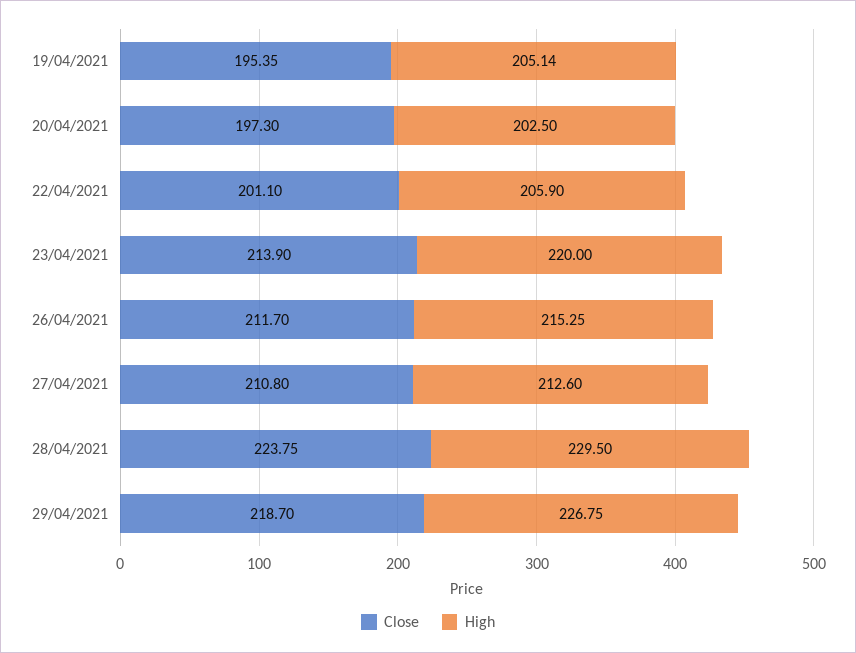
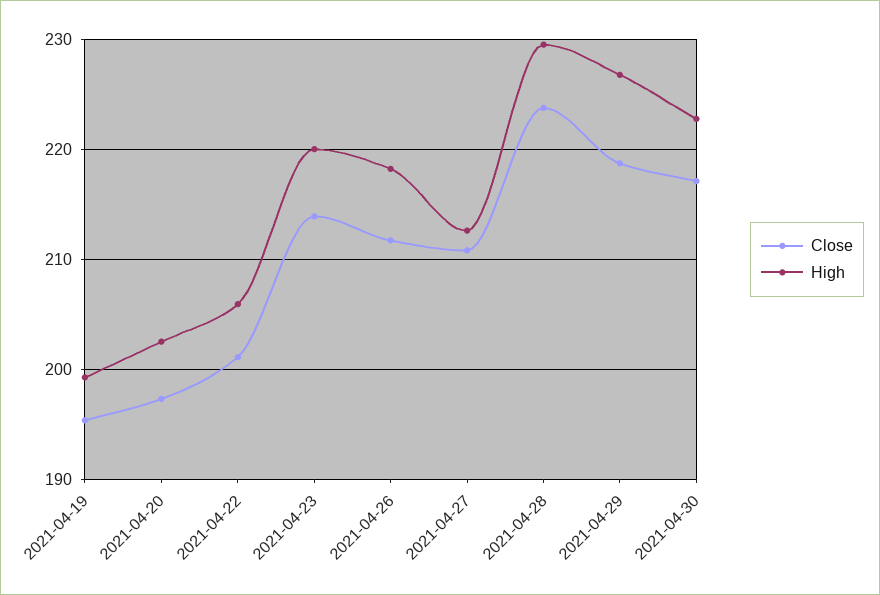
  {
    "Close": {
      "19/04/2021": 195.35,
      "20/04/2021": 197.3,
      "22/04/2021": 201.1,
      "23/04/2021": 213.9,
      "26/04/2021": 211.7,
      "27/04/2021": 210.8,
      "28/04/2021": 223.75,
-     "29/04/2021": 218.7
+     "29/04/2021": 218.7,
+     "2021-04-30": 217
    },
    "High": {
-     "19/04/2021": 205.14,
+     "19/04/2021": 199,
      "20/04/2021": 202.5,
      "22/04/2021": 205.9,
      "23/04/2021": 220,
-     "26/04/2021": 215.25,
+     "26/04/2021": 218,
      "27/04/2021": 212.6,
      "28/04/2021": 229.5,
-     "29/04/2021": 226.75
+     "29/04/2021": 226.75,
+     "2021-04-30": 223
    }
  }

